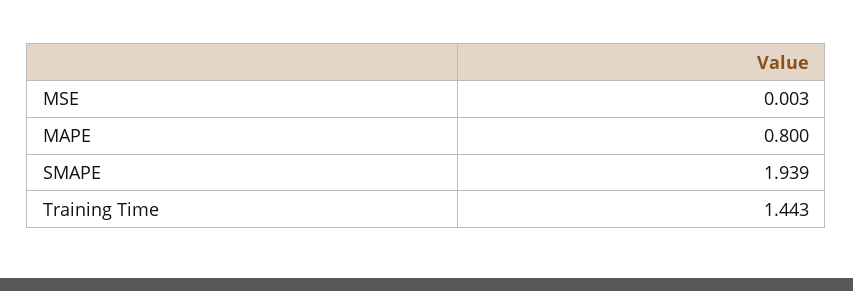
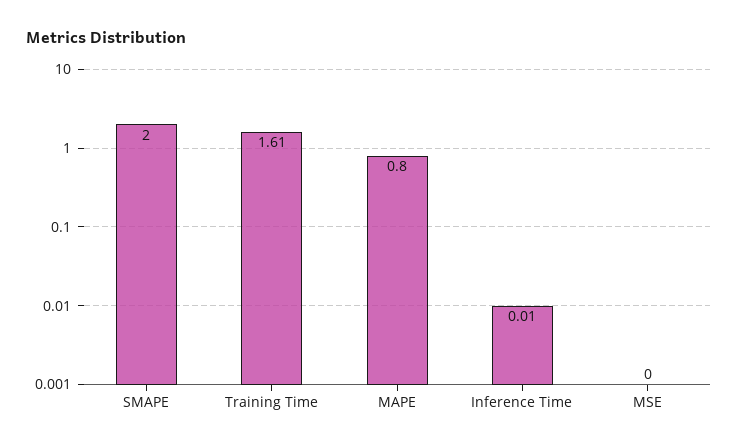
  {
    "MSE": 0.003,
    "MAPE": 0.8,
-   "SMAPE": 1.939,
+   "SMAPE": 2,
-   "Training Time": 1.443
+   "Training Time": 1.61,
+   "Inference Time": 0.01
  }

